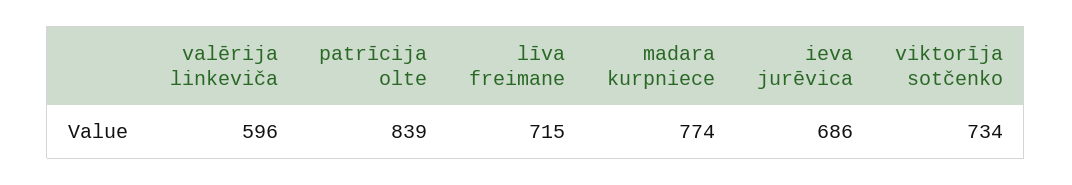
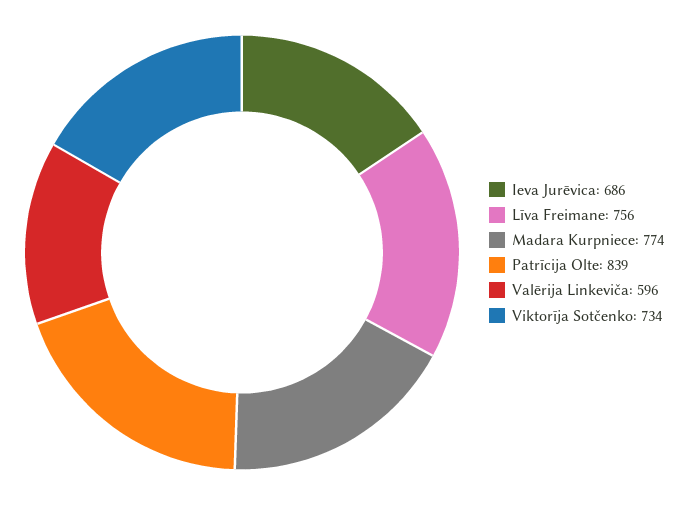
  {
    "valērija linkeviča": 596,
    "patrīcija olte": 839,
-   "līva freimane": 715,
+   "līva freimane": 756,
    "madara kurpniece": 774,
    "ieva jurēvica": 686,
    "viktorīja sotčenko": 734
  }

